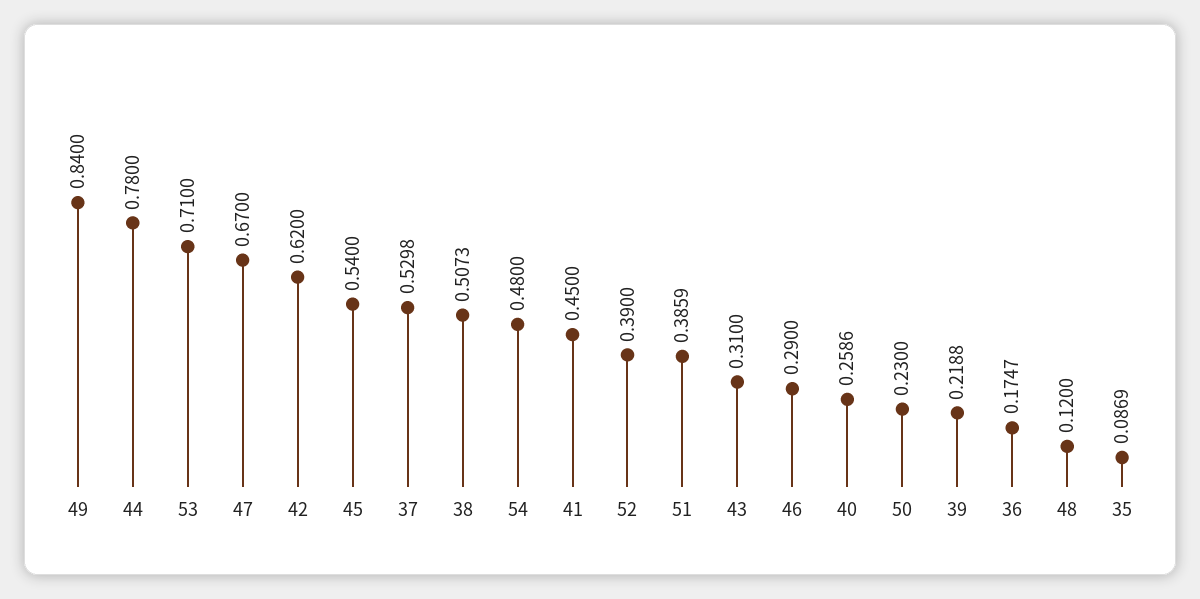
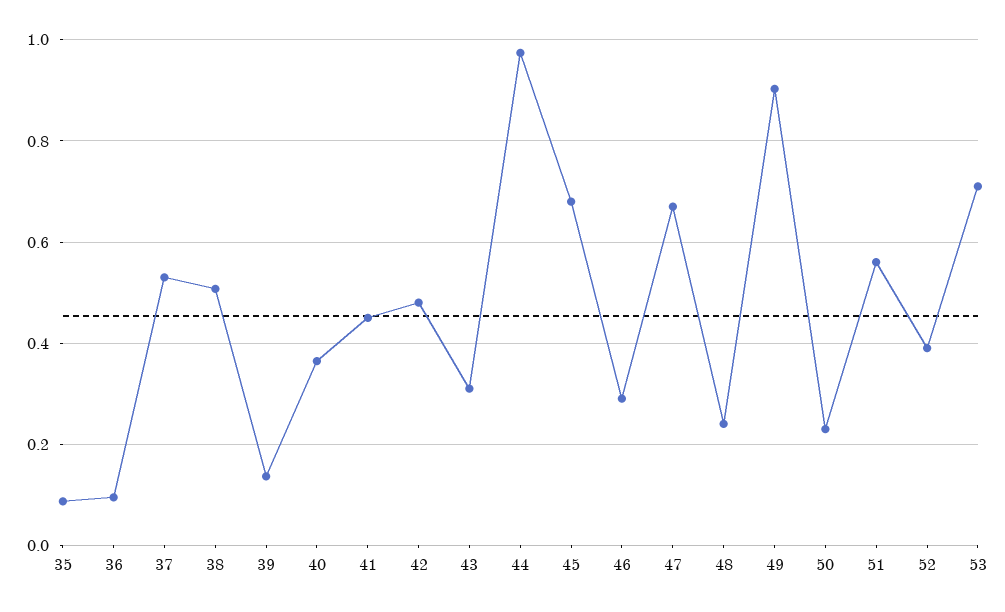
  {
-   "49": 0.84,
+   "49": 0.9,
-   "44": 0.78,
+   "44": 0.98,
    "53": 0.71,
    "47": 0.67,
-   "42": 0.62,
+   "42": 0.48,
-   "45": 0.54,
+   "45": 0.68,
    "37": 0.5298,
    "38": 0.5073,
-   "54": 0.48,
    "41": 0.45,
    "52": 0.39,
-   "51": 0.3859,
+   "51": 0.56,
    "43": 0.31,
    "46": 0.29,
-   "40": 0.2586,
+   "40": 0.36,
    "50": 0.23,
-   "39": 0.2188,
+   "39": 0.14,
-   "36": 0.1747,
+   "36": 0.1,
-   "48": 0.12,
+   "48": 0.24,
    "35": 0.0869
  }

